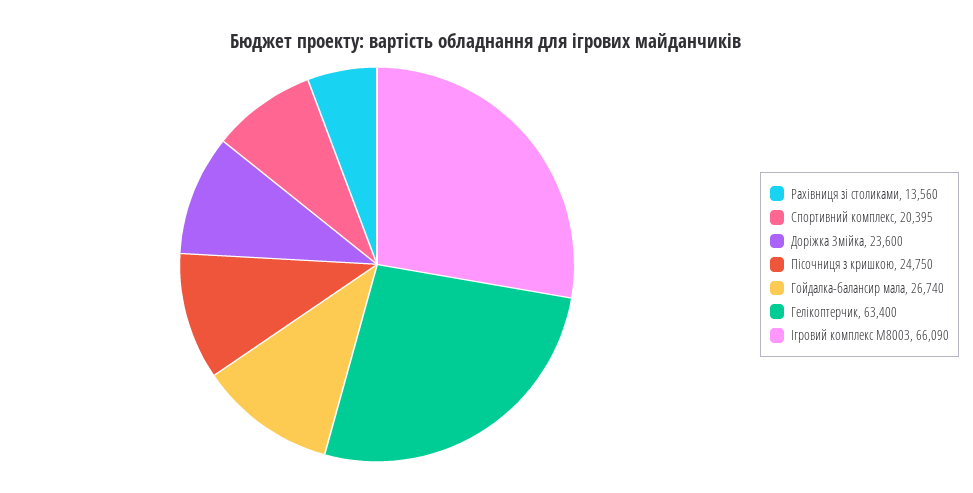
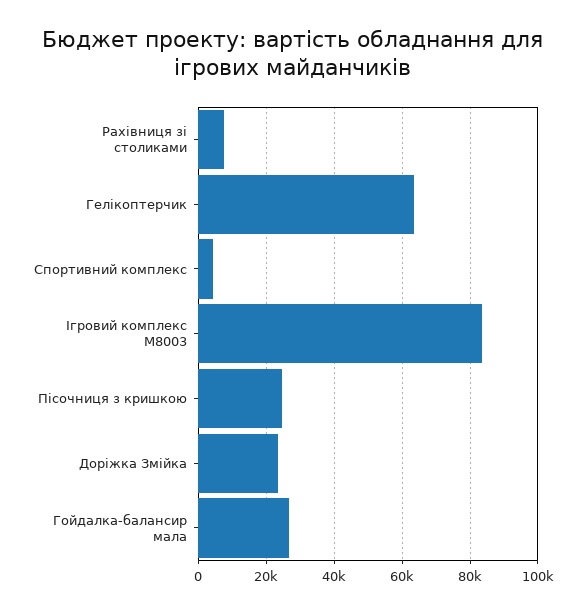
  {
-   "Рахівниця зі столиками": 13560,
+   "Рахівниця зі столиками": 8000,
-   "Спортивний комплекс": 20395,
+   "Спортивний комплекс": 4000,
    "Доріжка Змійка": 23600,
    "Пісочниця з кришкою": 24750,
    "Гойдалка-балансир мала": 26740,
    "Гелікоптерчик": 63400,
-   "Ігровий комплекс М8003": 66090
+   "Ігровий комплекс М8003": 84000
  }

